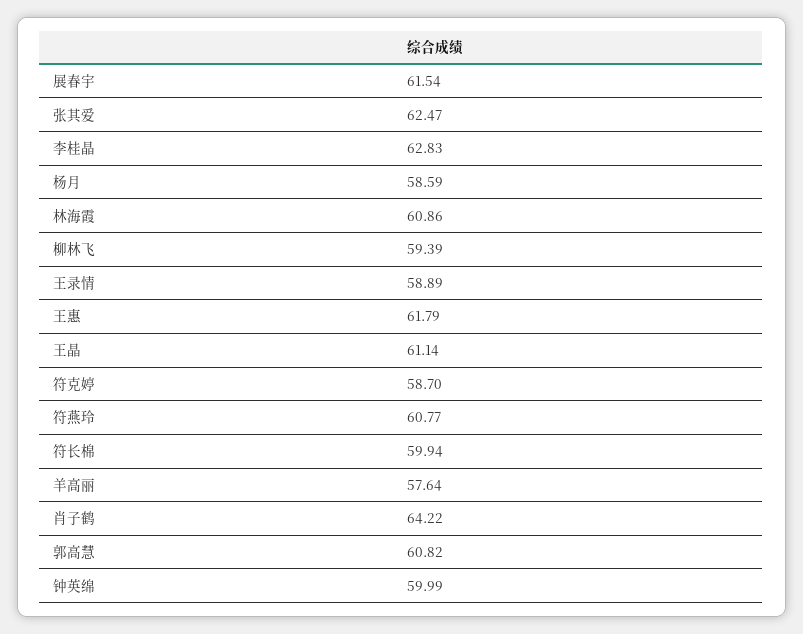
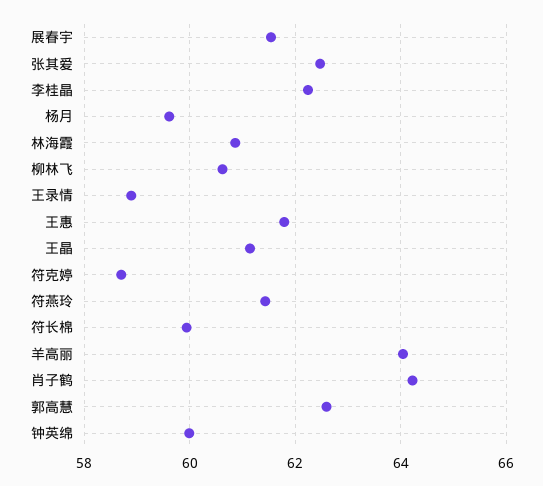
  {
    "展春宇": 61.54,
    "张其爱": 62.47,
-   "李桂晶": 62.83,
+   "李桂晶": 62.2,
-   "杨月": 58.59,
+   "杨月": 59.6,
    "林海霞": 60.86,
-   "柳林飞": 59.39,
+   "柳林飞": 60.6,
    "王录情": 58.89,
    "王惠": 61.79,
    "王晶": 61.14,
    "符克婷": 58.7,
-   "符燕玲": 60.77,
+   "符燕玲": 61.4,
    "符长棉": 59.94,
-   "羊高丽": 57.64,
+   "羊高丽": 64,
    "肖子鹤": 64.22,
-   "郭高慧": 60.82,
+   "郭高慧": 62.6,
    "钟英绵": 59.99
  }

